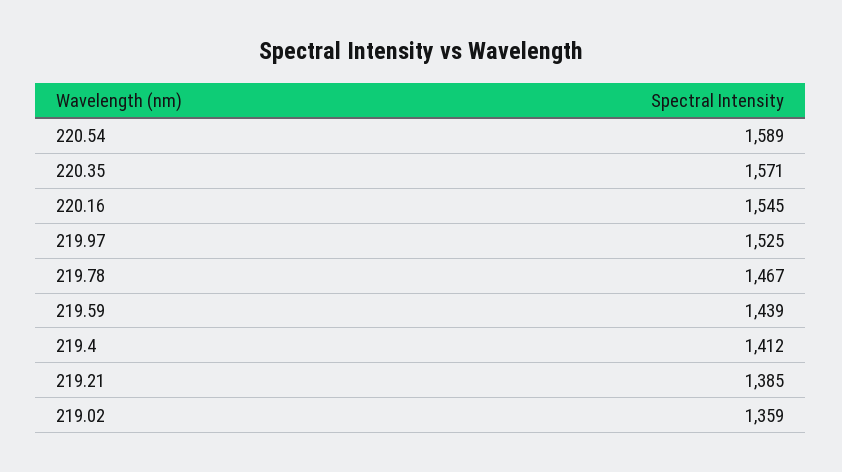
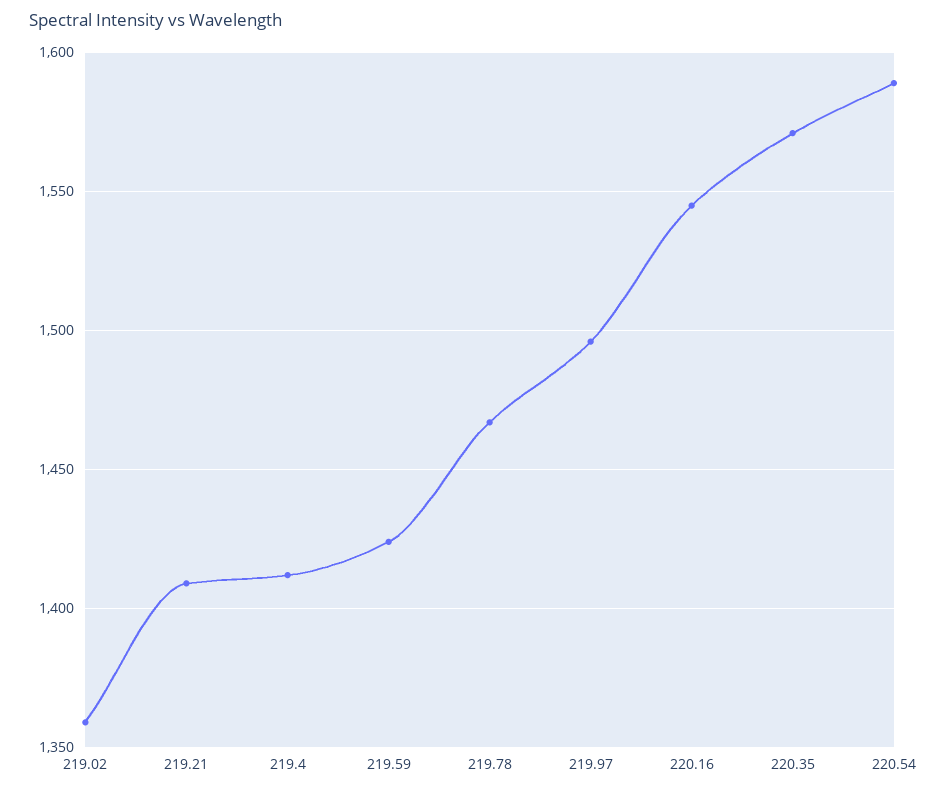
  {
    "220.54": 1589,
    "220.35": 1571,
    "220.16": 1545,
-   "219.97": 1525,
+   "219.97": 1495,
    "219.78": 1467,
-   "219.59": 1439,
+   "219.59": 1425,
    "219.4": 1412,
-   "219.21": 1385,
+   "219.21": 1410,
    "219.02": 1359
  }

